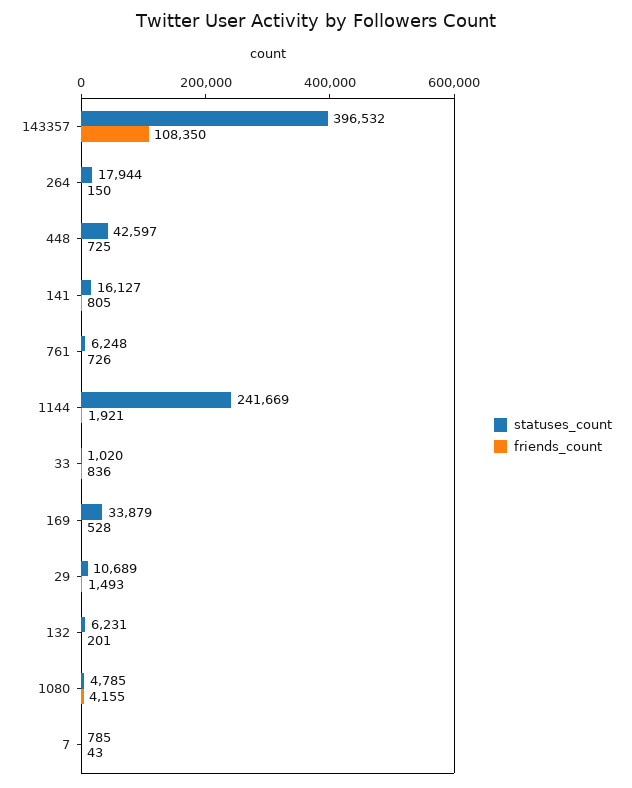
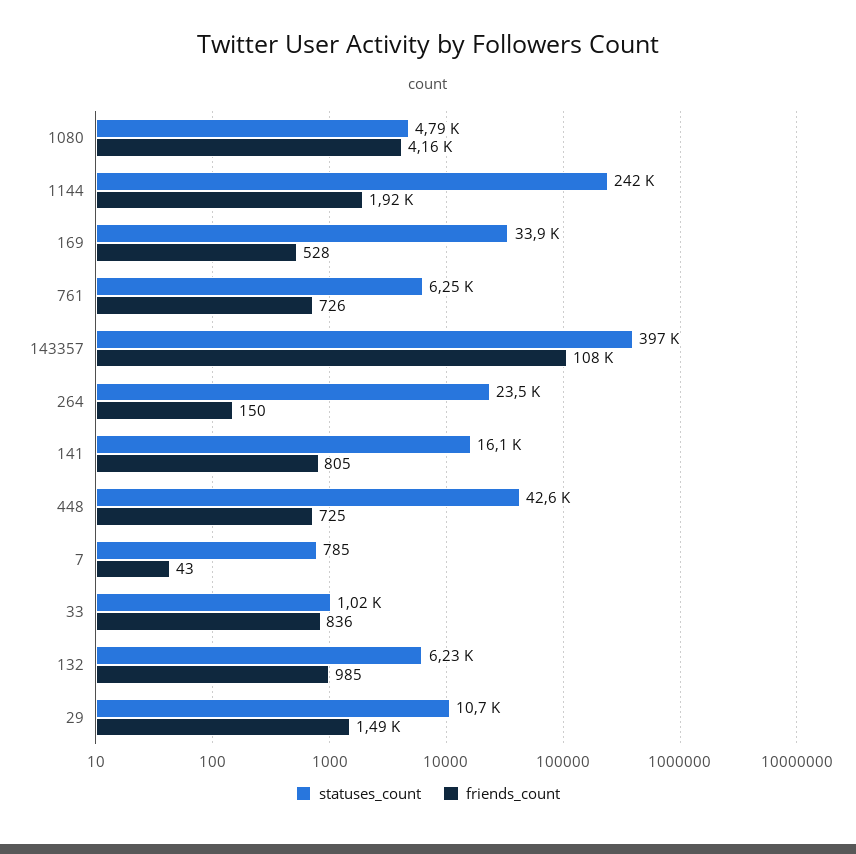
  {
    "statuses_count": {
      "143357": 396532,
-     "264": 17944,
+     "264": 23500,
      "448": 42597,
      "141": 16127,
      "761": 6248,
      "1144": 241669,
      "33": 1020,
      "169": 33879,
      "29": 10689,
      "132": 6231,
      "1080": 4785,
      "7": 785
    },
    "friends_count": {
      "143357": 108350,
      "264": 150,
      "448": 725,
      "141": 805,
      "761": 726,
      "1144": 1921,
      "33": 836,
      "169": 528,
      "29": 1493,
-     "132": 201,
+     "132": 985,
      "1080": 4155,
      "7": 43
    }
  }

